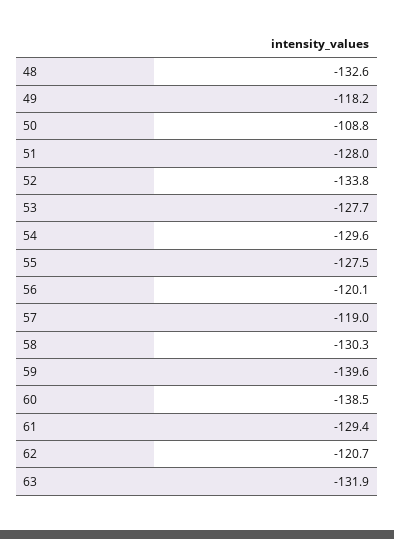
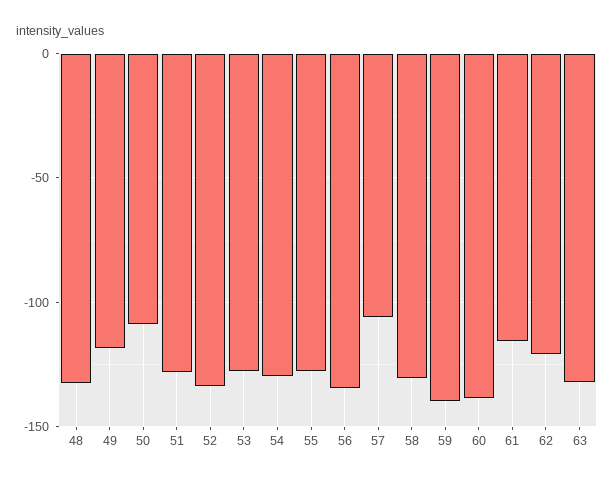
  {
    "48": -132.6,
    "49": -118.2,
    "50": -108.8,
    "51": -128,
    "52": -133.8,
    "53": -127.7,
    "54": -129.6,
    "55": -127.5,
-   "56": -120.1,
+   "56": -135,
-   "57": -119,
+   "57": -105,
    "58": -130.3,
    "59": -139.6,
    "60": -138.5,
-   "61": -129.4,
+   "61": -115,
    "62": -120.7,
    "63": -131.9
  }

